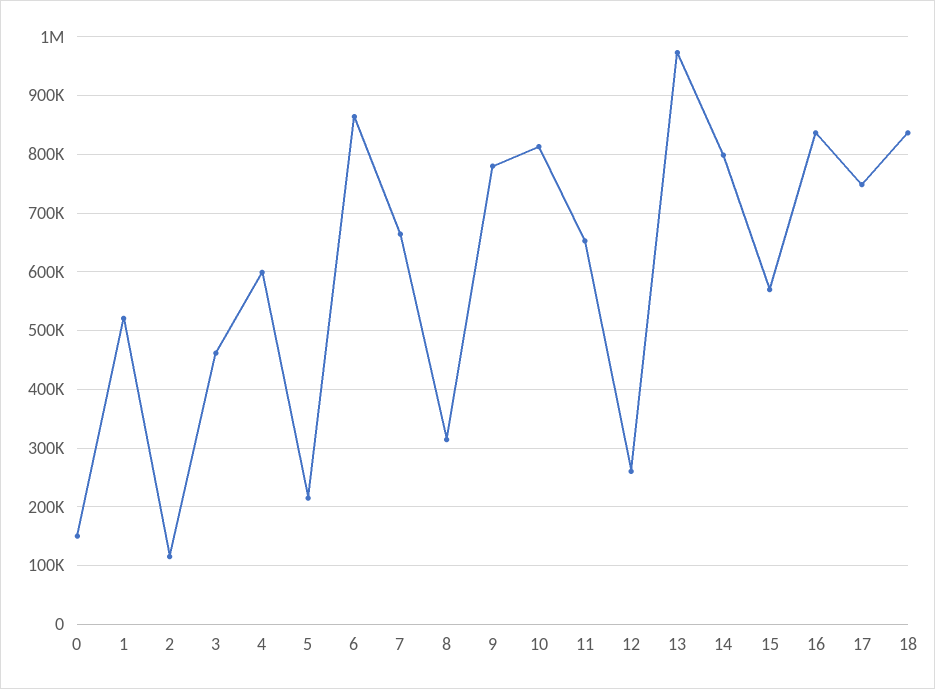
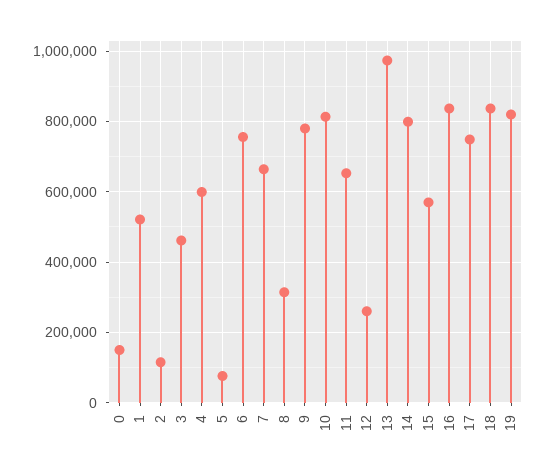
  {
    "0": 160000,
    "1": 520000,
    "2": 120000,
    "3": 460000,
    "4": 600000,
-   "5": 220000,
+   "5": 80000,
-   "6": 860000,
+   "6": 760000,
    "7": 660000,
    "8": 320000,
    "9": 780000,
    "10": 820000,
    "11": 660000,
    "12": 260000,
    "13": 980000,
    "14": 800000,
    "15": 560000,
    "16": 840000,
    "17": 740000,
-   "18": 840000
+   "18": 840000,
+   "19": 820000
  }

